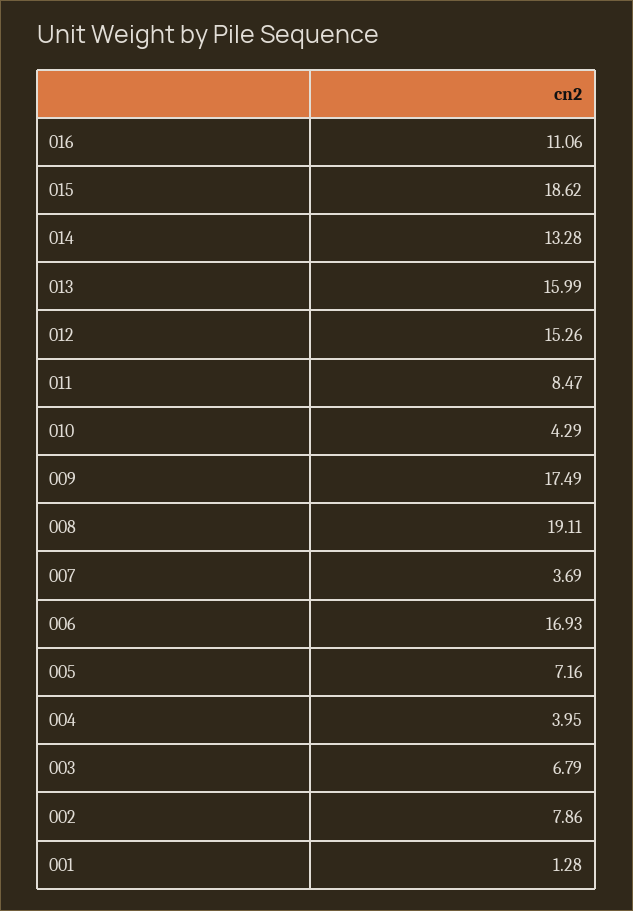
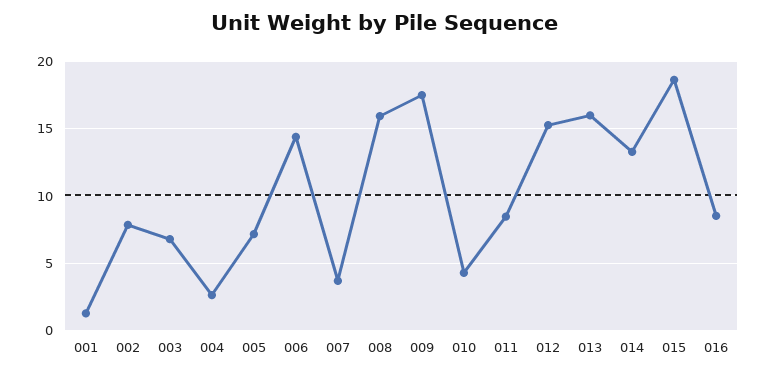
  {
-   "016": 11.06,
+   "016": 8.5,
    "015": 18.62,
    "014": 13.28,
    "013": 15.99,
    "012": 15.26,
    "011": 8.47,
    "010": 4.29,
    "009": 17.49,
-   "008": 19.11,
+   "008": 16,
    "007": 3.69,
-   "006": 16.93,
+   "006": 14.5,
    "005": 7.16,
-   "004": 3.95,
+   "004": 2.5,
    "003": 6.79,
    "002": 7.86,
    "001": 1.28
  }

